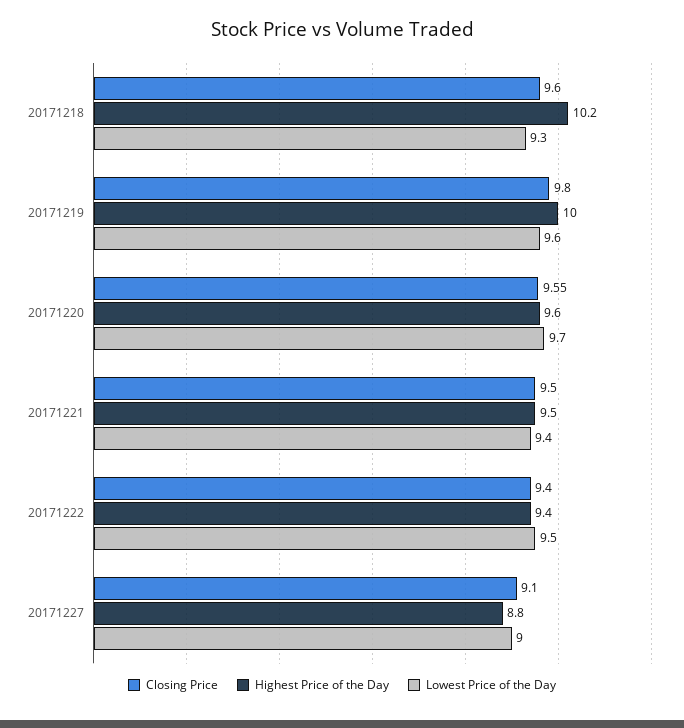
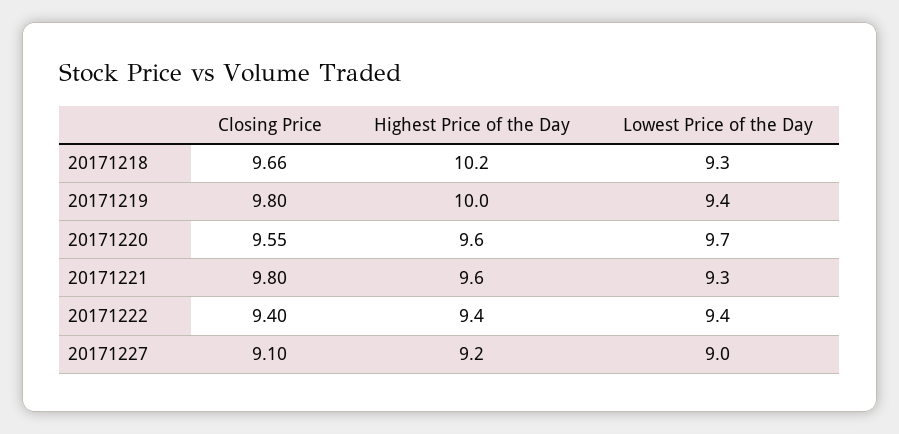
  {
    "Closing Price": {
-     "20171218": 9.6,
+     "20171218": 9.66,
      "20171219": 9.8,
      "20171220": 9.55,
-     "20171221": 9.5,
+     "20171221": 9.8,
      "20171222": 9.4,
      "20171227": 9.1
    },
    "Highest Price of the Day": {
      "20171218": 10.2,
      "20171219": 10,
      "20171220": 9.6,
-     "20171221": 9.5,
+     "20171221": 9.6,
      "20171222": 9.4,
-     "20171227": 8.8
+     "20171227": 9.2
    },
    "Lowest Price of the Day": {
      "20171218": 9.3,
-     "20171219": 9.6,
+     "20171219": 9.4,
      "20171220": 9.7,
-     "20171221": 9.4,
+     "20171221": 9.3,
-     "20171222": 9.5,
+     "20171222": 9.4,
      "20171227": 9
    }
  }

